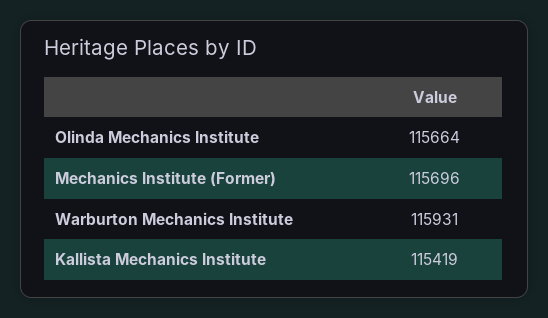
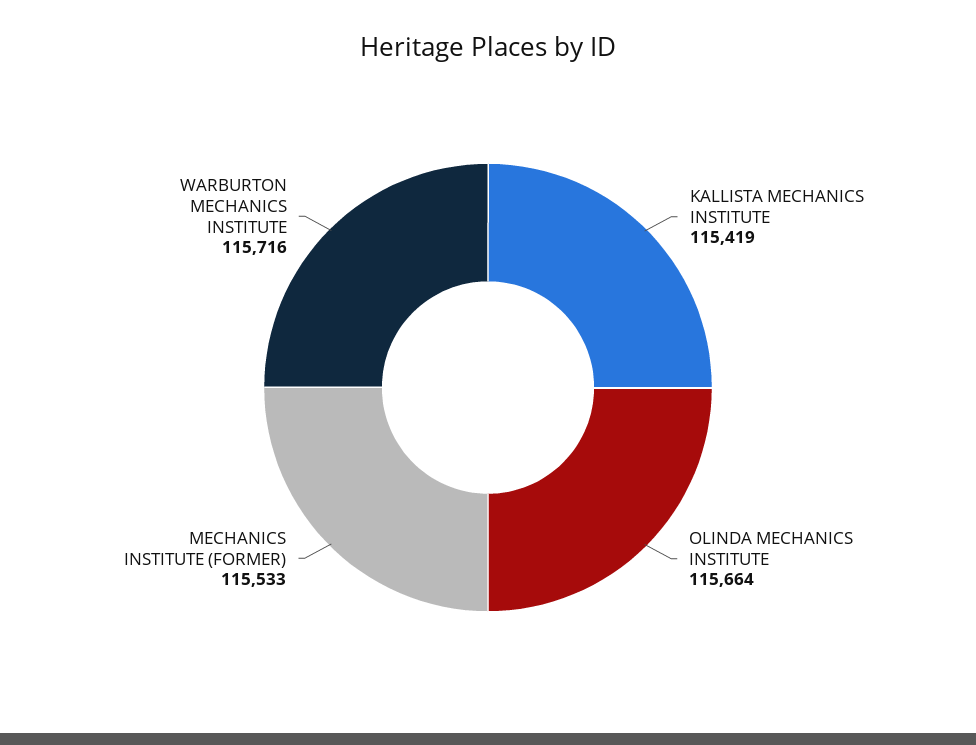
  {
    "Olinda Mechanics Institute": 115664,
-   "Mechanics Institute (Former)": 115696,
+   "Mechanics Institute (Former)": 115533,
-   "Warburton Mechanics Institute": 115931,
+   "Warburton Mechanics Institute": 115716,
    "Kallista Mechanics Institute": 115419
  }

